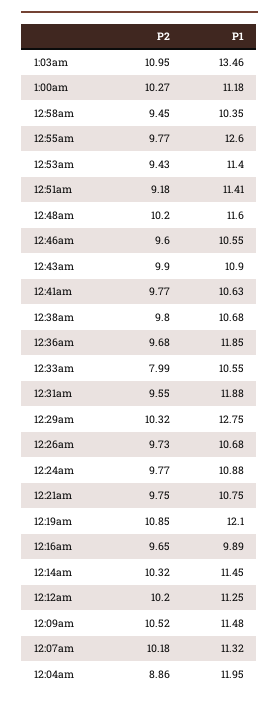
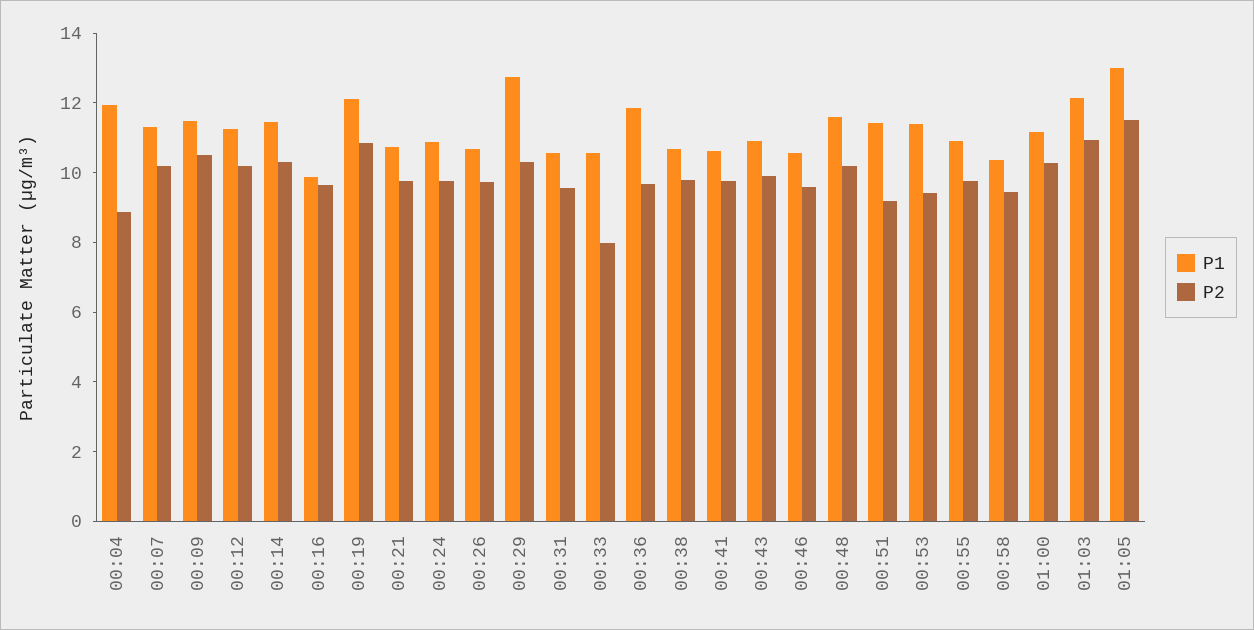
  {
    "P2": {
      "1:03am": 10.95,
      "1:00am": 10.27,
      "12:58am": 9.45,
      "12:55am": 9.77,
      "12:53am": 9.43,
      "12:51am": 9.18,
      "12:48am": 10.2,
      "12:46am": 9.6,
      "12:43am": 9.9,
      "12:41am": 9.77,
      "12:38am": 9.8,
      "12:36am": 9.68,
      "12:33am": 7.99,
      "12:31am": 9.55,
      "12:29am": 10.32,
      "12:26am": 9.73,
      "12:24am": 9.77,
      "12:21am": 9.75,
      "12:19am": 10.85,
      "12:16am": 9.65,
      "12:14am": 10.32,
      "12:12am": 10.2,
      "12:09am": 10.52,
      "12:07am": 10.18,
-     "12:04am": 8.86
+     "12:04am": 8.86,
+     "01:05": 11.5
    },
    "P1": {
-     "1:03am": 13.46,
+     "1:03am": 12,
      "1:00am": 11.18,
      "12:58am": 10.35,
-     "12:55am": 12.6,
+     "12:55am": 11,
      "12:53am": 11.4,
      "12:51am": 11.41,
      "12:48am": 11.6,
      "12:46am": 10.55,
      "12:43am": 10.9,
      "12:41am": 10.63,
      "12:38am": 10.68,
      "12:36am": 11.85,
      "12:33am": 10.55,
-     "12:31am": 11.88,
+     "12:31am": 10.5,
      "12:29am": 12.75,
      "12:26am": 10.68,
      "12:24am": 10.88,
      "12:21am": 10.75,
      "12:19am": 12.1,
      "12:16am": 9.89,
      "12:14am": 11.45,
      "12:12am": 11.25,
      "12:09am": 11.48,
      "12:07am": 11.32,
-     "12:04am": 11.95
+     "12:04am": 11.95,
+     "01:05": 13
    }
  }

